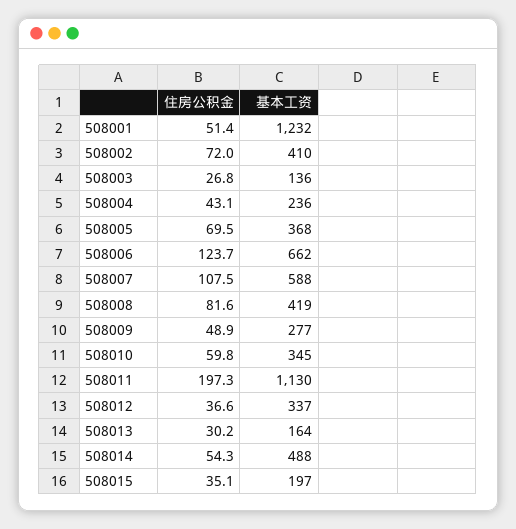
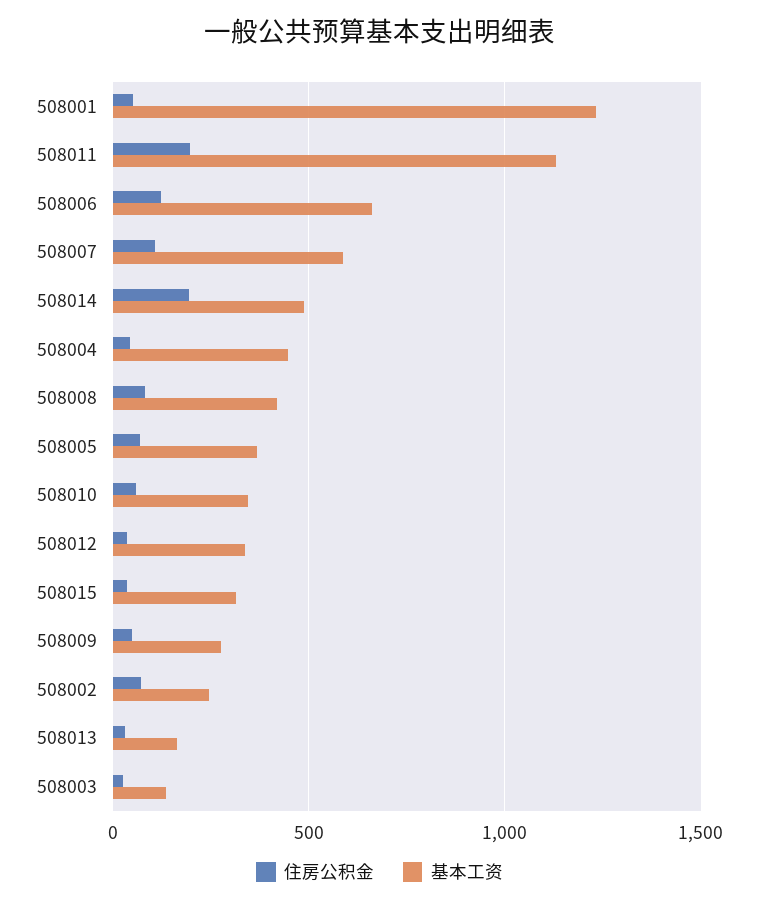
  {
    "住房公积金": {
      "508001": 51.4,
      "508002": 72,
      "508003": 26.8,
      "508004": 43.1,
      "508005": 69.5,
      "508006": 123.7,
      "508007": 107.5,
      "508008": 81.6,
      "508009": 48.9,
      "508010": 59.8,
      "508011": 197.3,
      "508012": 36.6,
      "508013": 30.2,
-     "508014": 54.3,
+     "508014": 200,
      "508015": 35.1
    },
    "基本工资": {
      "508001": 1232,
-     "508002": 410,
+     "508002": 250,
      "508003": 136,
-     "508004": 236,
+     "508004": 450,
      "508005": 368,
      "508006": 662,
      "508007": 588,
      "508008": 419,
      "508009": 277,
      "508010": 345,
      "508011": 1130,
      "508012": 337,
      "508013": 164,
      "508014": 488,
-     "508015": 197
+     "508015": 300
    }
  }

